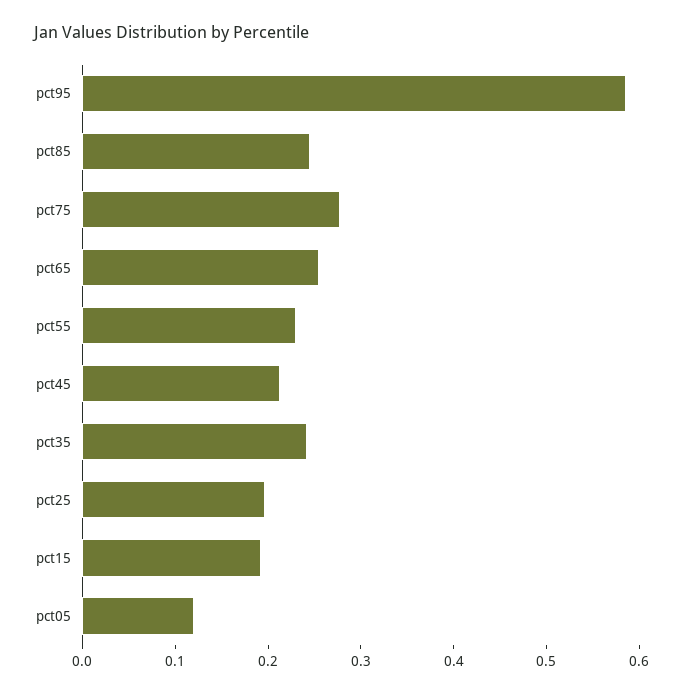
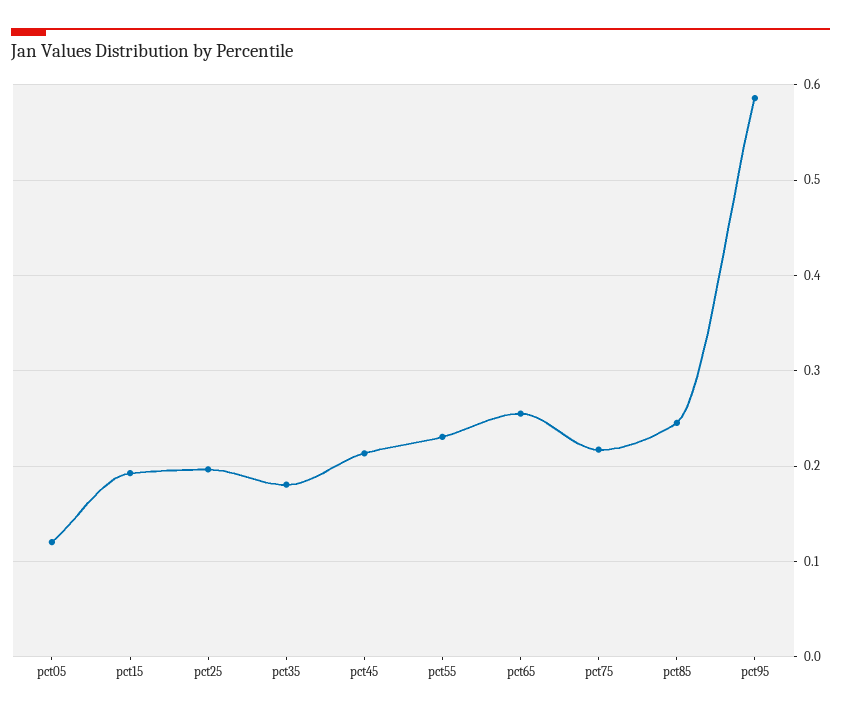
  {
    "pct95": 0.59,
    "pct85": 0.25,
-   "pct75": 0.28,
+   "pct75": 0.22,
    "pct65": 0.26,
    "pct55": 0.23,
    "pct45": 0.21,
-   "pct35": 0.24,
+   "pct35": 0.18,
    "pct25": 0.2,
    "pct15": 0.19,
    "pct05": 0.12
  }

